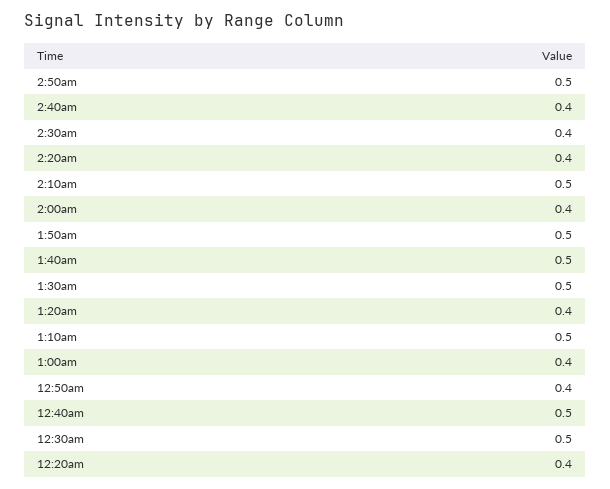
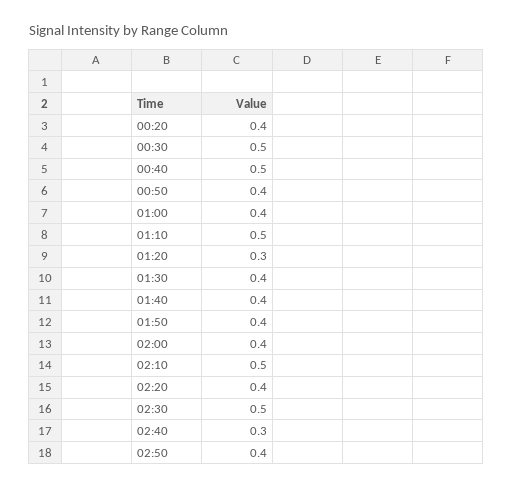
  {
-   "2:50am": 0.5,
+   "2:50am": 0.4,
-   "2:40am": 0.4,
+   "2:40am": 0.3,
-   "2:30am": 0.4,
+   "2:30am": 0.5,
    "2:20am": 0.4,
    "2:10am": 0.5,
    "2:00am": 0.4,
-   "1:50am": 0.5,
+   "1:50am": 0.4,
-   "1:40am": 0.5,
+   "1:40am": 0.4,
-   "1:30am": 0.5,
+   "1:30am": 0.4,
-   "1:20am": 0.4,
+   "1:20am": 0.3,
    "1:10am": 0.5,
    "1:00am": 0.4,
    "12:50am": 0.4,
    "12:40am": 0.5,
    "12:30am": 0.5,
    "12:20am": 0.4
  }

